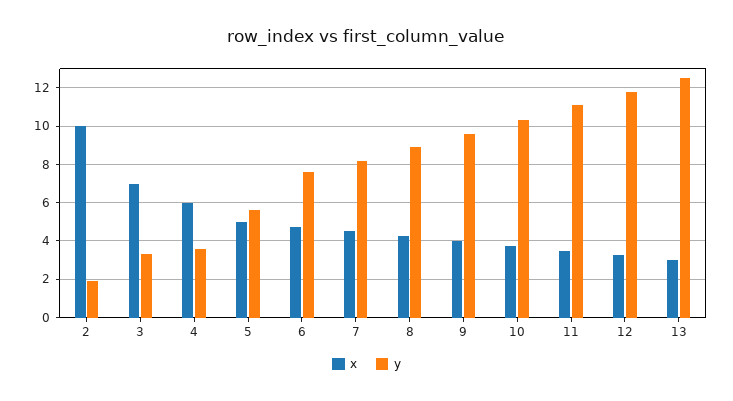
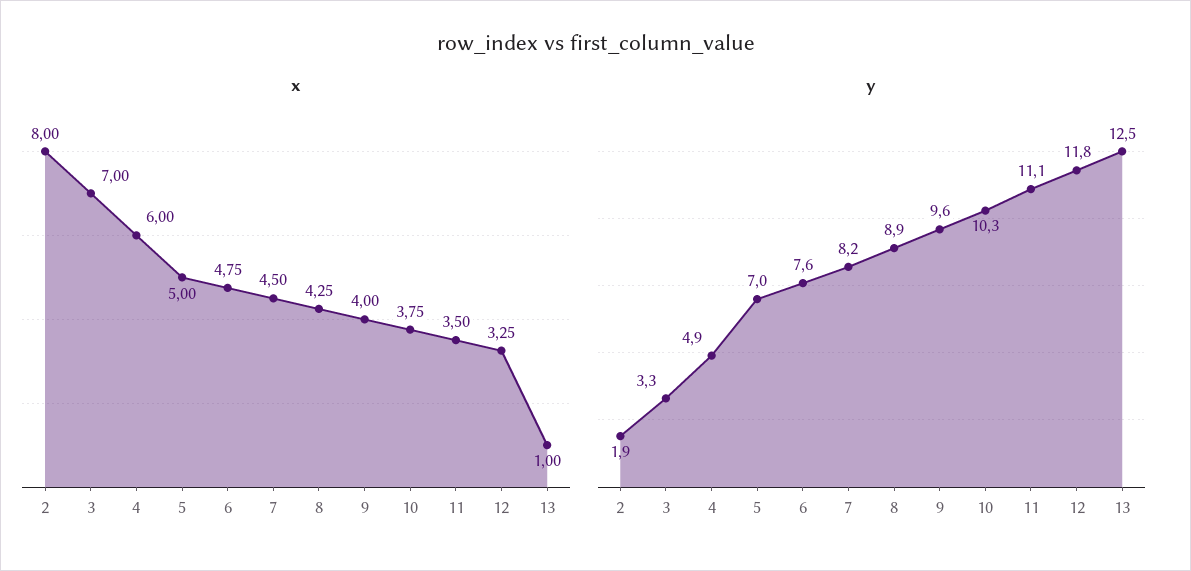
  {
    "x": {
-     "2": 10,
+     "2": 8,
      "3": 7,
      "4": 6,
      "5": 5,
      "6": 4.75,
      "7": 4.5,
      "8": 4.25,
      "9": 4,
      "10": 3.75,
      "11": 3.5,
      "12": 3.25,
-     "13": 3
+     "13": 1
    },
    "y": {
      "2": 1.9,
      "3": 3.3,
-     "4": 3.5,
+     "4": 4.9,
-     "5": 5.5,
+     "5": 7,
      "6": 7.6,
      "7": 8.2,
      "8": 8.9,
      "9": 9.6,
      "10": 10.3,
      "11": 11.1,
      "12": 11.8,
      "13": 12.5
    }
  }

